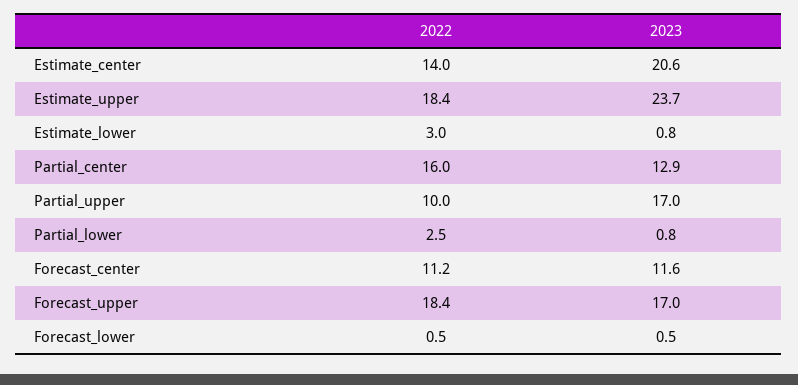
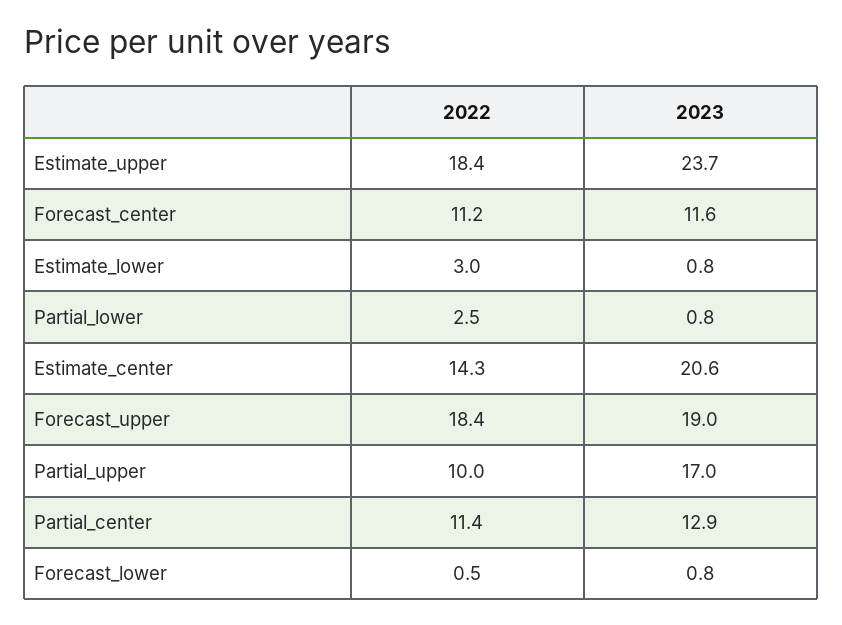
  {
    "2022": {
-     "Estimate_center": 14,
+     "Estimate_center": 14.3,
      "Estimate_upper": 18.4,
      "Estimate_lower": 3,
-     "Partial_center": 16,
+     "Partial_center": 11.4,
      "Partial_upper": 10,
      "Partial_lower": 2.5,
      "Forecast_center": 11.2,
      "Forecast_upper": 18.4,
      "Forecast_lower": 0.5
    },
    "2023": {
      "Estimate_center": 20.6,
      "Estimate_upper": 23.7,
      "Estimate_lower": 0.8,
      "Partial_center": 12.9,
      "Partial_upper": 17,
      "Partial_lower": 0.8,
      "Forecast_center": 11.6,
-     "Forecast_upper": 17,
+     "Forecast_upper": 19,
-     "Forecast_lower": 0.5
+     "Forecast_lower": 0.8
    }
  }

